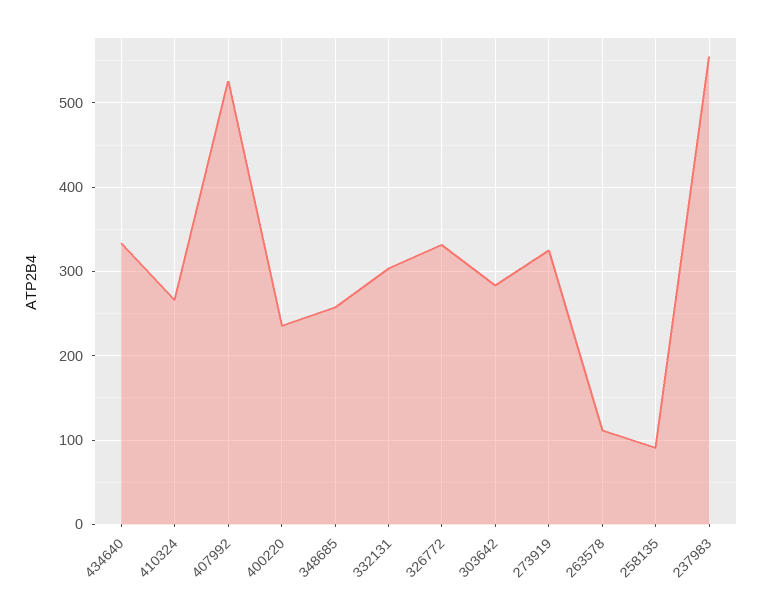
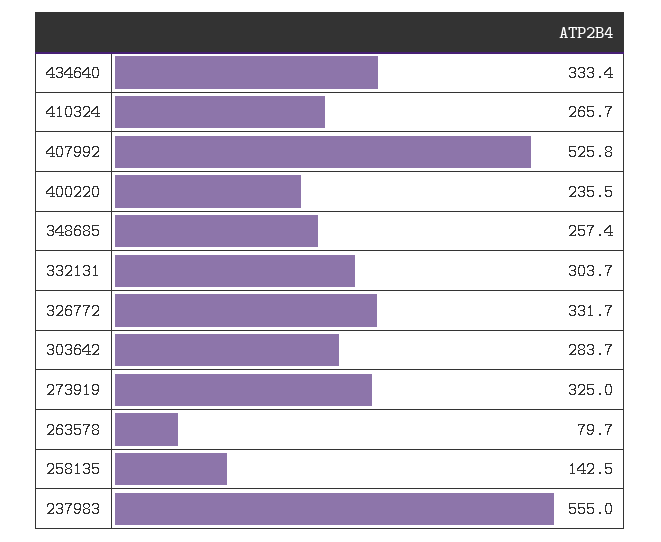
  {
    "434640": 333.4,
    "410324": 265.7,
    "407992": 525.8,
    "400220": 235.5,
    "348685": 257.4,
    "332131": 303.7,
    "326772": 331.7,
    "303642": 283.7,
    "273919": 325,
-   "263578": 110,
+   "263578": 79.7,
-   "258135": 90,
+   "258135": 142.5,
    "237983": 555
  }

